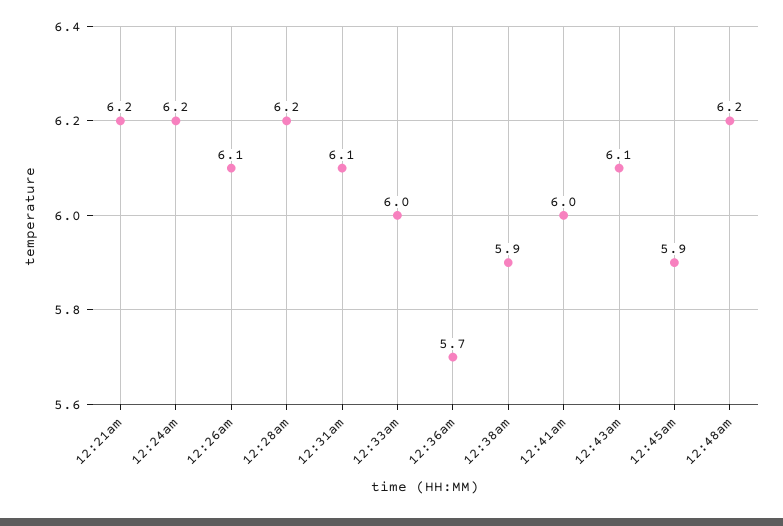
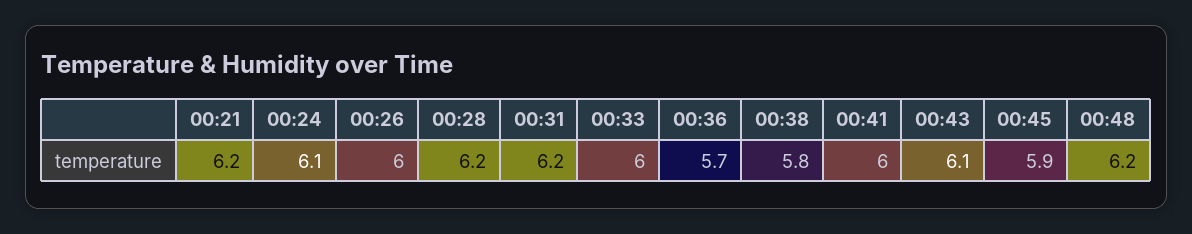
  {
    "12:21am": 6.2,
-   "12:24am": 6.2,
+   "12:24am": 6.1,
-   "12:26am": 6.1,
+   "12:26am": 6,
    "12:28am": 6.2,
-   "12:31am": 6.1,
+   "12:31am": 6.2,
    "12:33am": 6,
    "12:36am": 5.7,
-   "12:38am": 5.9,
+   "12:38am": 5.8,
    "12:41am": 6,
    "12:43am": 6.1,
    "12:45am": 5.9,
    "12:48am": 6.2
  }

